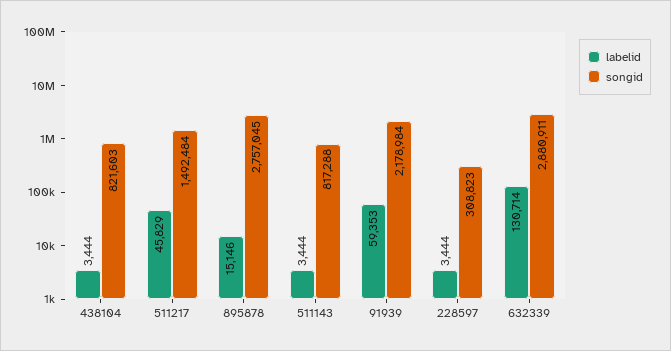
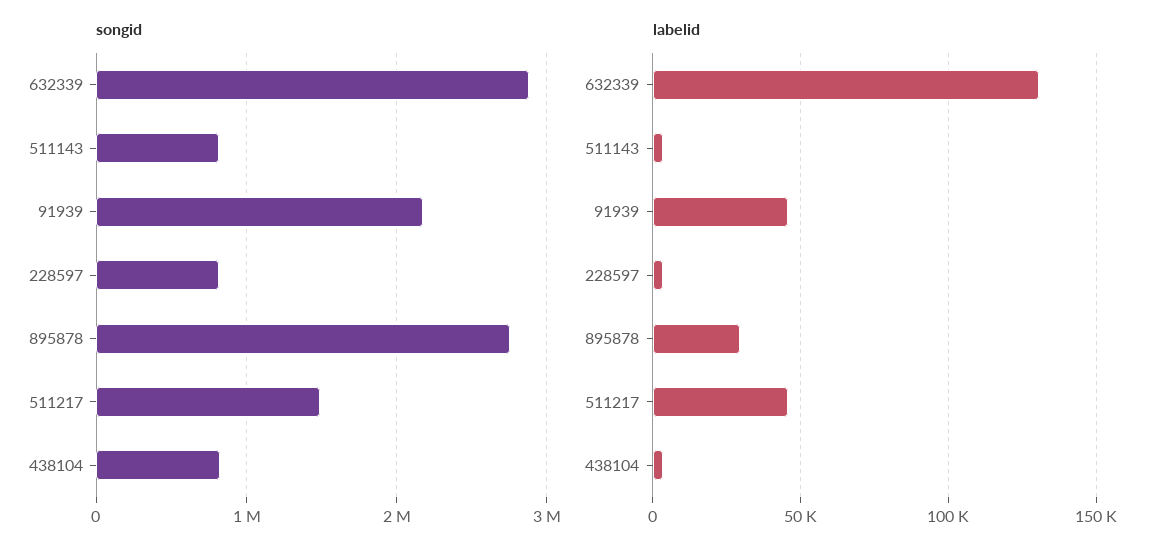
  {
    "labelid": {
      "438104": 3444,
      "511217": 45829,
-     "895878": 15146,
+     "895878": 30000,
      "511143": 3444,
-     "91939": 59353,
+     "91939": 45000,
      "228597": 3444,
      "632339": 130714
    },
    "songid": {
      "438104": 821603,
      "511217": 1492484,
      "895878": 2757045,
      "511143": 817288,
      "91939": 2178984,
-     "228597": 308823,
+     "228597": 800000,
      "632339": 2880911
    }
  }

